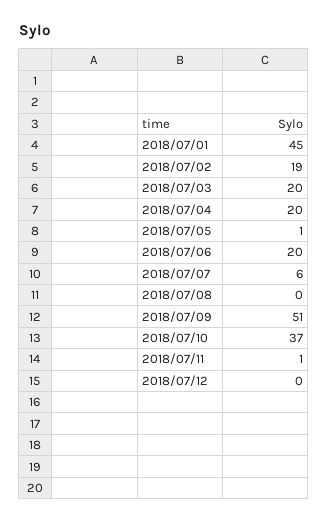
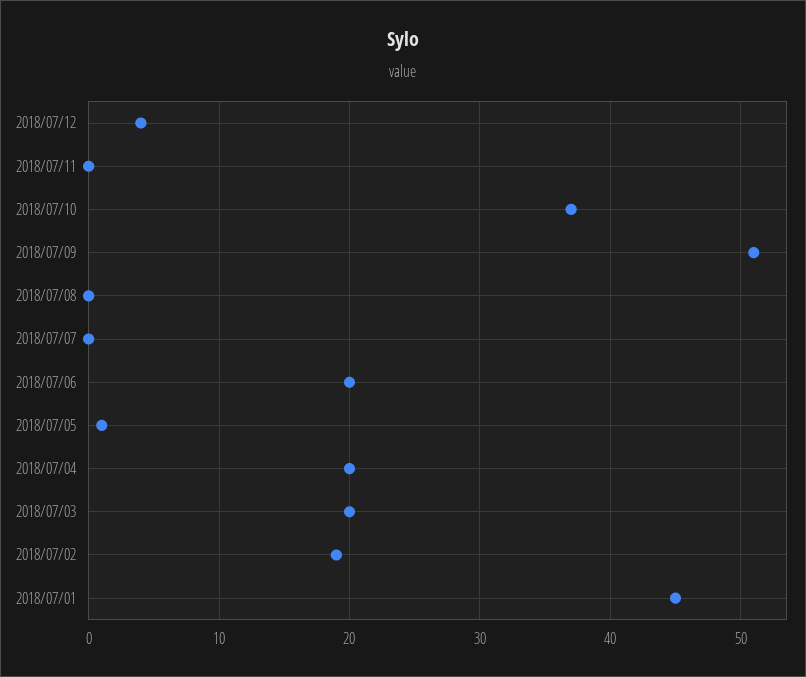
  {
    "2018/07/01": 45,
    "2018/07/02": 19,
    "2018/07/03": 20,
    "2018/07/04": 20,
    "2018/07/05": 1,
    "2018/07/06": 20,
-   "2018/07/07": 6,
+   "2018/07/07": 0,
    "2018/07/08": 0,
    "2018/07/09": 51,
    "2018/07/10": 37,
-   "2018/07/11": 1,
+   "2018/07/11": 0,
-   "2018/07/12": 0
+   "2018/07/12": 4
  }

